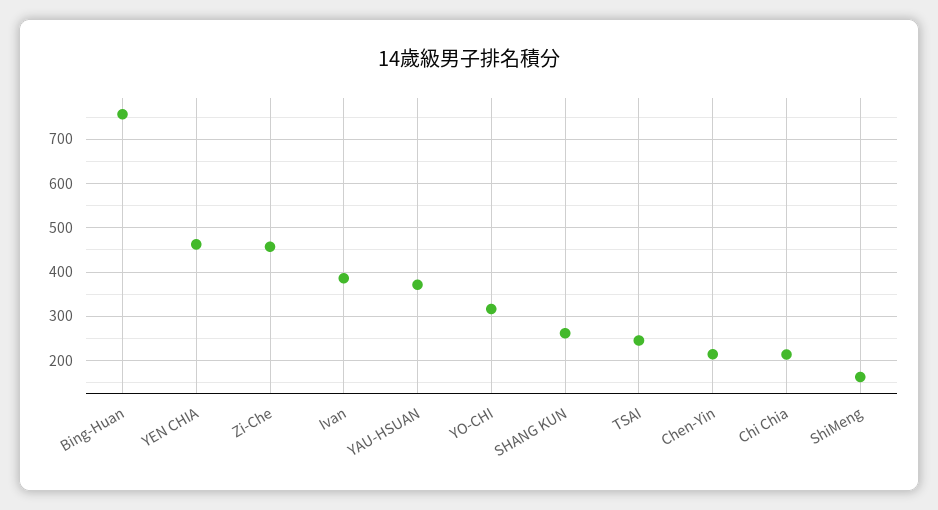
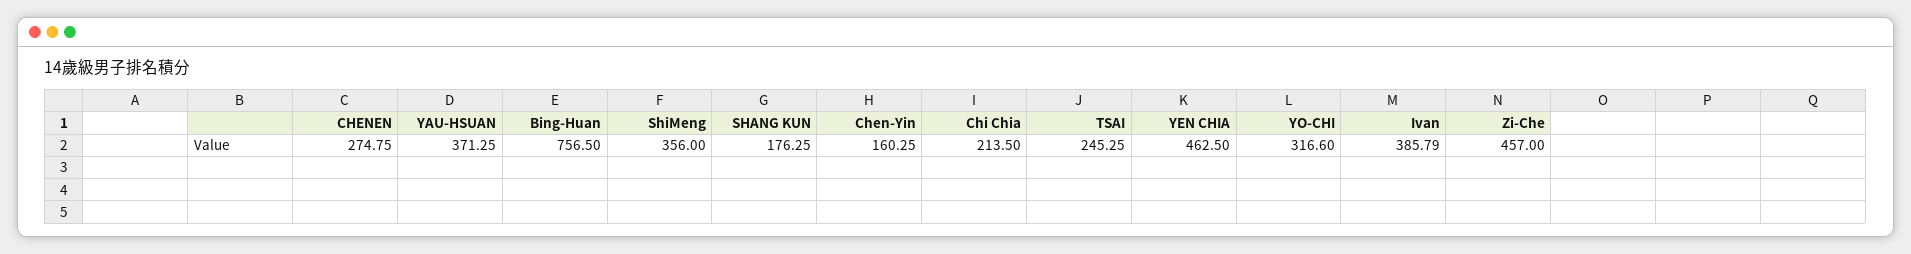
  {
    "Bing-Huan": 756.5,
    "YEN CHIA": 462.5,
    "Zi-Che": 457,
    "Ivan": 385.79,
    "YAU-HSUAN": 371.25,
    "YO-CHI": 316.6,
-   "SHANG KUN": 260,
+   "SHANG KUN": 176.25,
    "TSAI": 245.25,
-   "Chen-Yin": 220,
+   "Chen-Yin": 160.25,
    "Chi Chia": 213.5,
-   "ShiMeng": 160
+   "ShiMeng": 356,
+   "CHENEN": 274.75
  }

